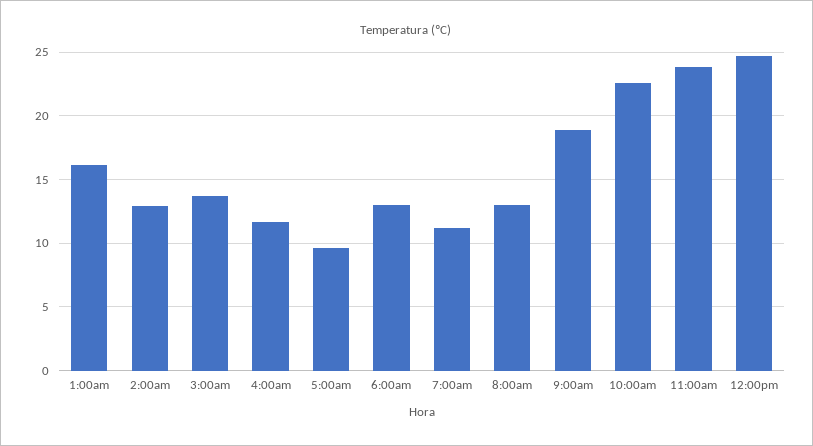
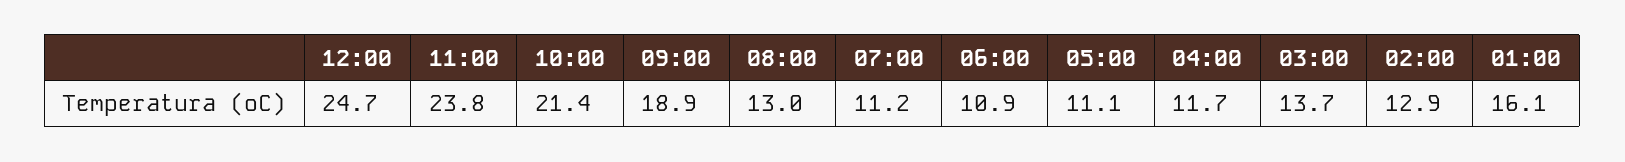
  {
    "1:00am": 16.1,
    "2:00am": 12.9,
    "3:00am": 13.7,
    "4:00am": 11.7,
-   "5:00am": 9.5,
+   "5:00am": 11.1,
-   "6:00am": 13,
+   "6:00am": 10.9,
    "7:00am": 11.2,
    "8:00am": 13,
    "9:00am": 18.9,
-   "10:00am": 22.5,
+   "10:00am": 21.4,
    "11:00am": 23.8,
    "12:00pm": 24.7
  }

